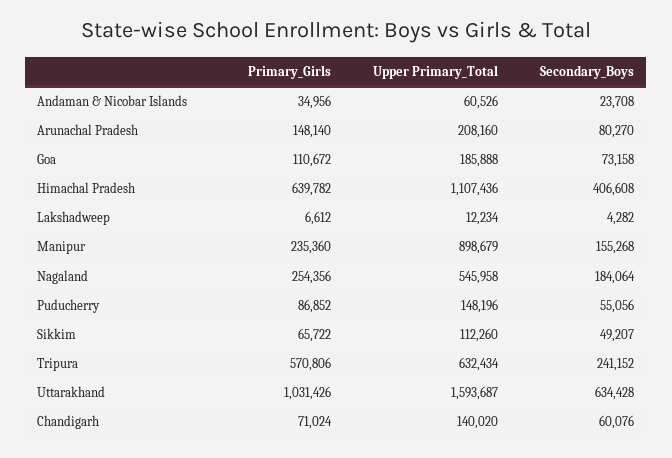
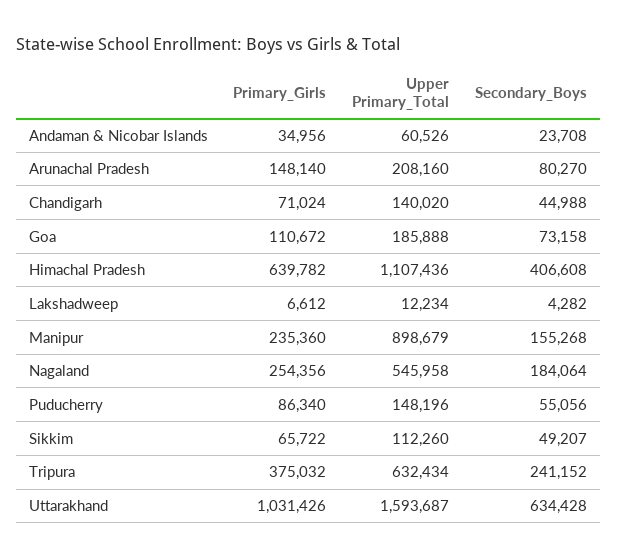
  {
    "Primary_Girls": {
      "Andaman & Nicobar Islands": 34956,
      "Arunachal Pradesh": 148140,
      "Goa": 110672,
      "Himachal Pradesh": 639782,
      "Lakshadweep": 6612,
      "Manipur": 235360,
      "Nagaland": 254356,
-     "Puducherry": 86852,
+     "Puducherry": 86340,
      "Sikkim": 65722,
-     "Tripura": 570806,
+     "Tripura": 375032,
      "Uttarakhand": 1031426,
      "Chandigarh": 71024
    },
    "Upper Primary_Total": {
      "Andaman & Nicobar Islands": 60526,
      "Arunachal Pradesh": 208160,
      "Goa": 185888,
      "Himachal Pradesh": 1107436,
      "Lakshadweep": 12234,
      "Manipur": 898679,
      "Nagaland": 545958,
      "Puducherry": 148196,
      "Sikkim": 112260,
      "Tripura": 632434,
      "Uttarakhand": 1593687,
      "Chandigarh": 140020
    },
    "Secondary_Boys": {
      "Andaman & Nicobar Islands": 23708,
      "Arunachal Pradesh": 80270,
      "Goa": 73158,
      "Himachal Pradesh": 406608,
      "Lakshadweep": 4282,
      "Manipur": 155268,
      "Nagaland": 184064,
      "Puducherry": 55056,
      "Sikkim": 49207,
      "Tripura": 241152,
      "Uttarakhand": 634428,
-     "Chandigarh": 60076
+     "Chandigarh": 44988
    }
  }

